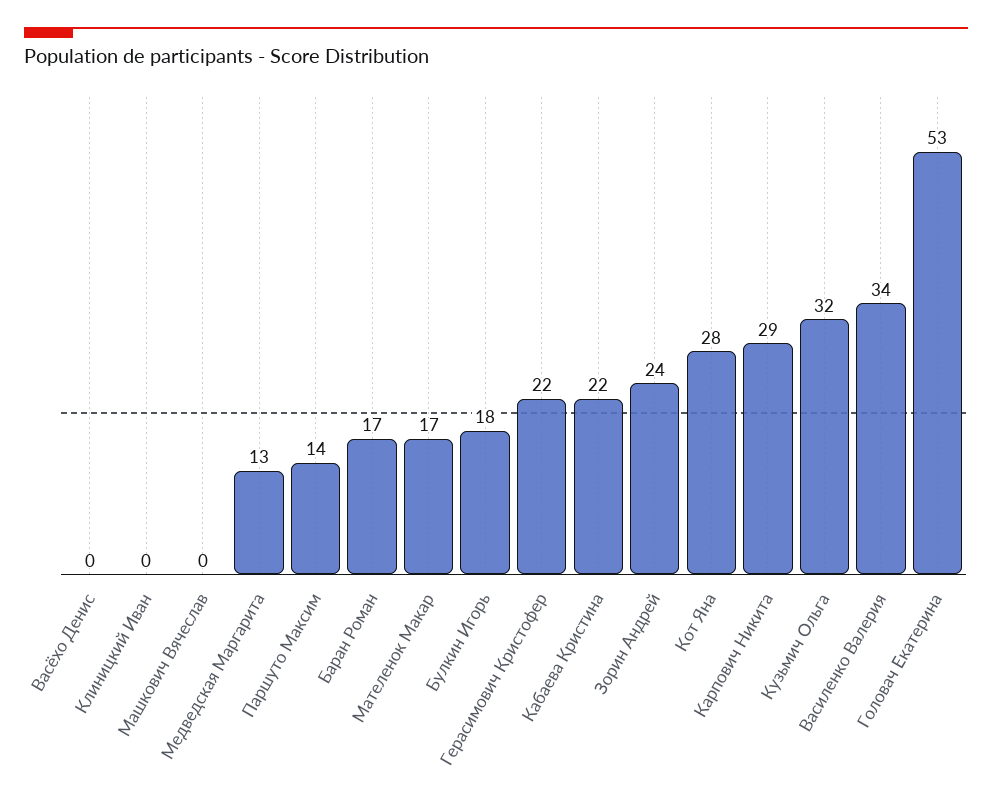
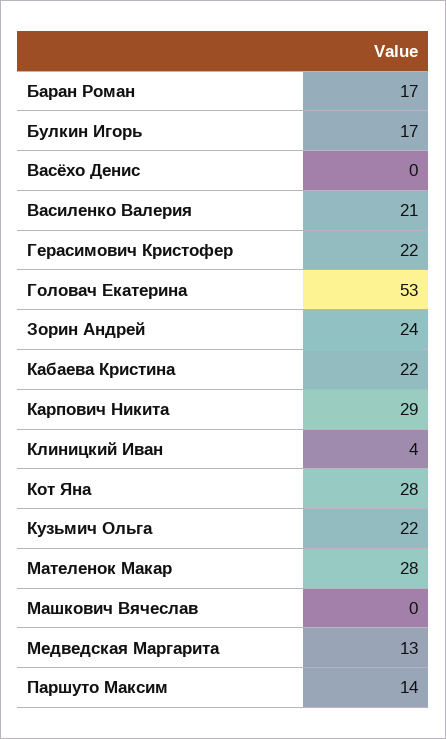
  {
    "Васёхо Денис": 0,
-   "Клиницкий Иван": 0,
+   "Клиницкий Иван": 4,
    "Машкович Вячеслав": 0,
    "Медведская Маргарита": 13,
    "Паршуто Максим": 14,
    "Баран Роман": 17,
-   "Мателенок Макар": 17,
+   "Мателенок Макар": 28,
-   "Булкин Игорь": 18,
+   "Булкин Игорь": 17,
    "Герасимович Кристофер": 22,
    "Кабаева Кристина": 22,
    "Зорин Андрей": 24,
    "Кот Яна": 28,
    "Карпович Никита": 29,
-   "Кузьмич Ольга": 32,
+   "Кузьмич Ольга": 22,
-   "Василенко Валерия": 34,
+   "Василенко Валерия": 21,
    "Головач Екатерина": 53
  }

